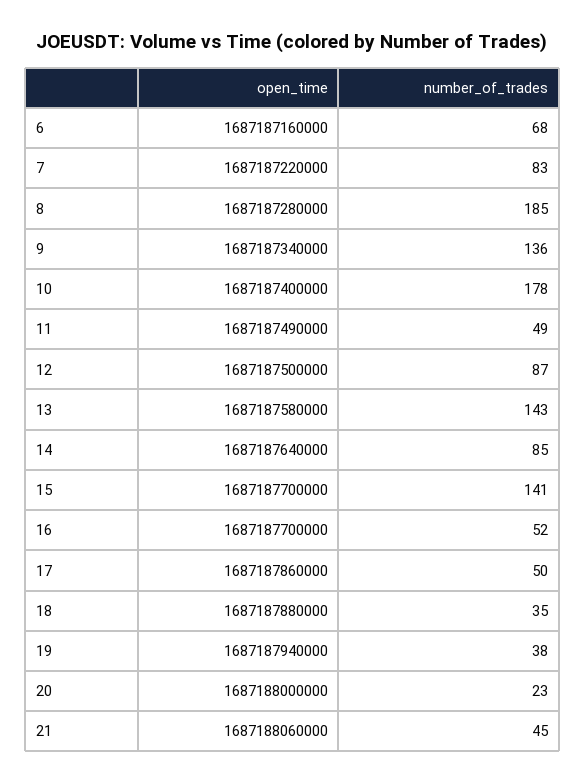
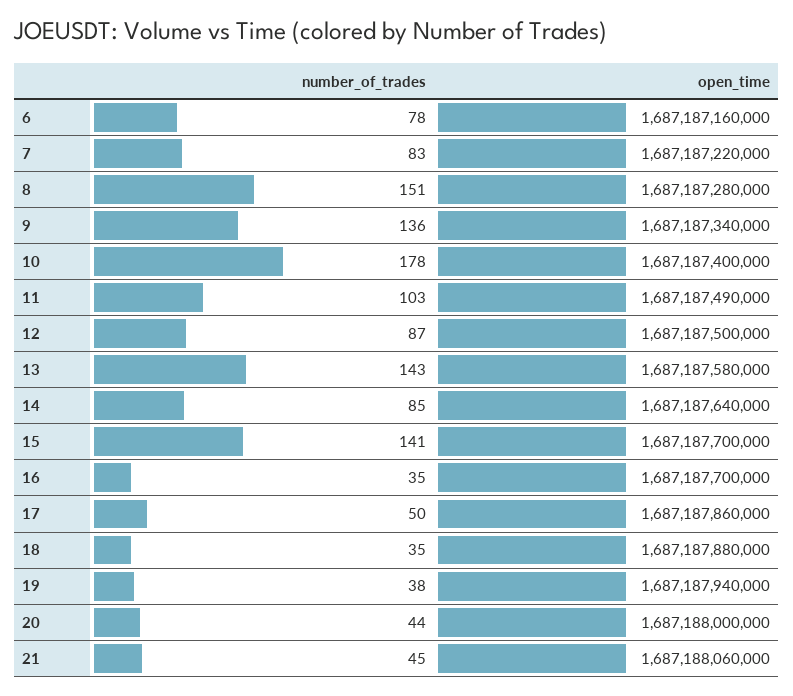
  {
    "open_time": {
      "6": 1687187160000,
      "7": 1687187220000,
      "8": 1687187280000,
      "9": 1687187340000,
      "10": 1687187400000,
      "11": 1687187490000,
      "12": 1687187500000,
      "13": 1687187580000,
      "14": 1687187640000,
      "15": 1687187700000,
      "16": 1687187700000,
      "17": 1687187860000,
      "18": 1687187880000,
      "19": 1687187940000,
      "20": 1687188000000,
      "21": 1687188060000
    },
    "number_of_trades": {
-     "6": 68,
+     "6": 78,
      "7": 83,
-     "8": 185,
+     "8": 151,
      "9": 136,
      "10": 178,
-     "11": 49,
+     "11": 103,
      "12": 87,
      "13": 143,
      "14": 85,
      "15": 141,
-     "16": 52,
+     "16": 35,
      "17": 50,
      "18": 35,
      "19": 38,
-     "20": 23,
+     "20": 44,
      "21": 45
    }
  }

